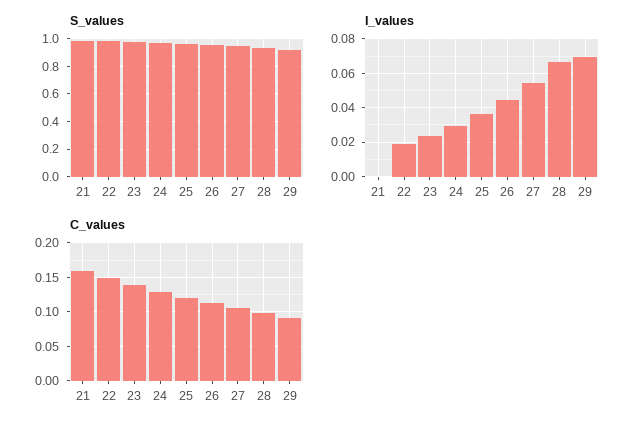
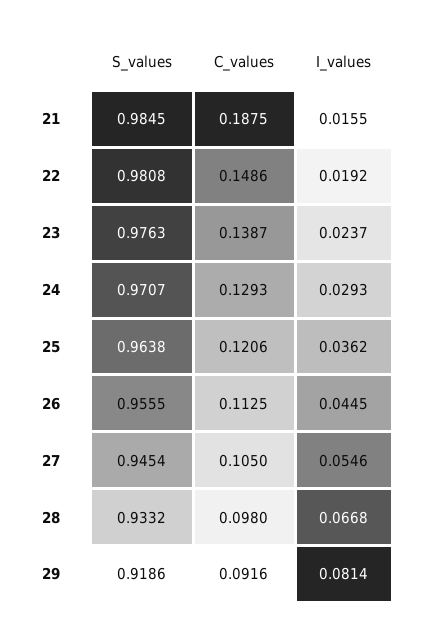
  {
    "S_values": {
      "21": 0.9845,
      "22": 0.9808,
      "23": 0.9763,
      "24": 0.9707,
      "25": 0.9638,
      "26": 0.9555,
      "27": 0.9454,
      "28": 0.9332,
      "29": 0.9186
    },
    "I_values": {
-     "21": 0,
+     "21": 0.0155,
      "22": 0.0192,
      "23": 0.0237,
      "24": 0.0293,
      "25": 0.0362,
      "26": 0.0445,
      "27": 0.0546,
      "28": 0.0668,
-     "29": 0.07
+     "29": 0.0814
    },
    "C_values": {
-     "21": 0.16,
+     "21": 0.1875,
      "22": 0.1486,
      "23": 0.1387,
      "24": 0.1293,
      "25": 0.1206,
      "26": 0.1125,
      "27": 0.105,
      "28": 0.098,
      "29": 0.0916
    }
  }

